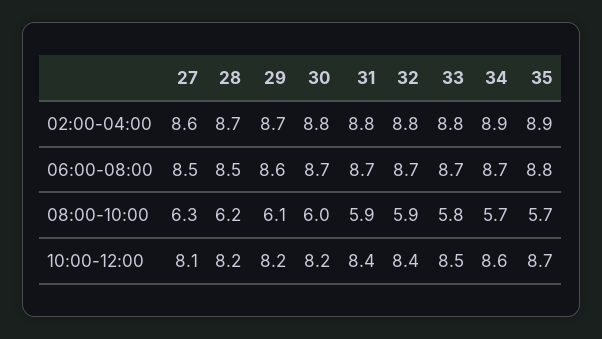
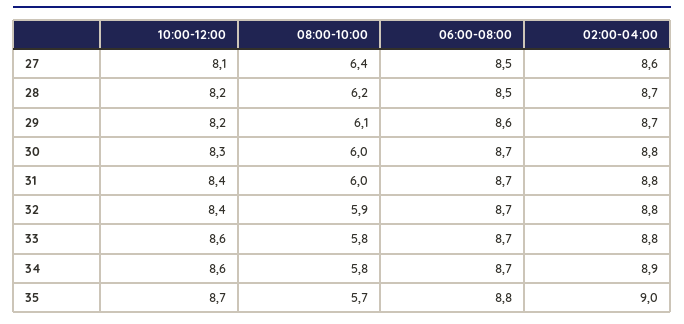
  {
    "27": {
      "02:00-04:00": 8.6,
      "06:00-08:00": 8.5,
-     "08:00-10:00": 6.3,
+     "08:00-10:00": 6.4,
      "10:00-12:00": 8.1
    },
    "28": {
      "02:00-04:00": 8.7,
      "06:00-08:00": 8.5,
      "08:00-10:00": 6.2,
      "10:00-12:00": 8.2
    },
    "29": {
      "02:00-04:00": 8.7,
      "06:00-08:00": 8.6,
      "08:00-10:00": 6.1,
      "10:00-12:00": 8.2
    },
    "30": {
      "02:00-04:00": 8.8,
      "06:00-08:00": 8.7,
      "08:00-10:00": 6,
-     "10:00-12:00": 8.2
+     "10:00-12:00": 8.3
    },
    "31": {
      "02:00-04:00": 8.8,
      "06:00-08:00": 8.7,
-     "08:00-10:00": 5.9,
+     "08:00-10:00": 6,
      "10:00-12:00": 8.4
    },
    "32": {
      "02:00-04:00": 8.8,
      "06:00-08:00": 8.7,
      "08:00-10:00": 5.9,
      "10:00-12:00": 8.4
    },
    "33": {
      "02:00-04:00": 8.8,
      "06:00-08:00": 8.7,
      "08:00-10:00": 5.8,
-     "10:00-12:00": 8.5
+     "10:00-12:00": 8.6
    },
    "34": {
      "02:00-04:00": 8.9,
      "06:00-08:00": 8.7,
-     "08:00-10:00": 5.7,
+     "08:00-10:00": 5.8,
      "10:00-12:00": 8.6
    },
    "35": {
-     "02:00-04:00": 8.9,
+     "02:00-04:00": 9,
      "06:00-08:00": 8.8,
      "08:00-10:00": 5.7,
      "10:00-12:00": 8.7
    }
  }

